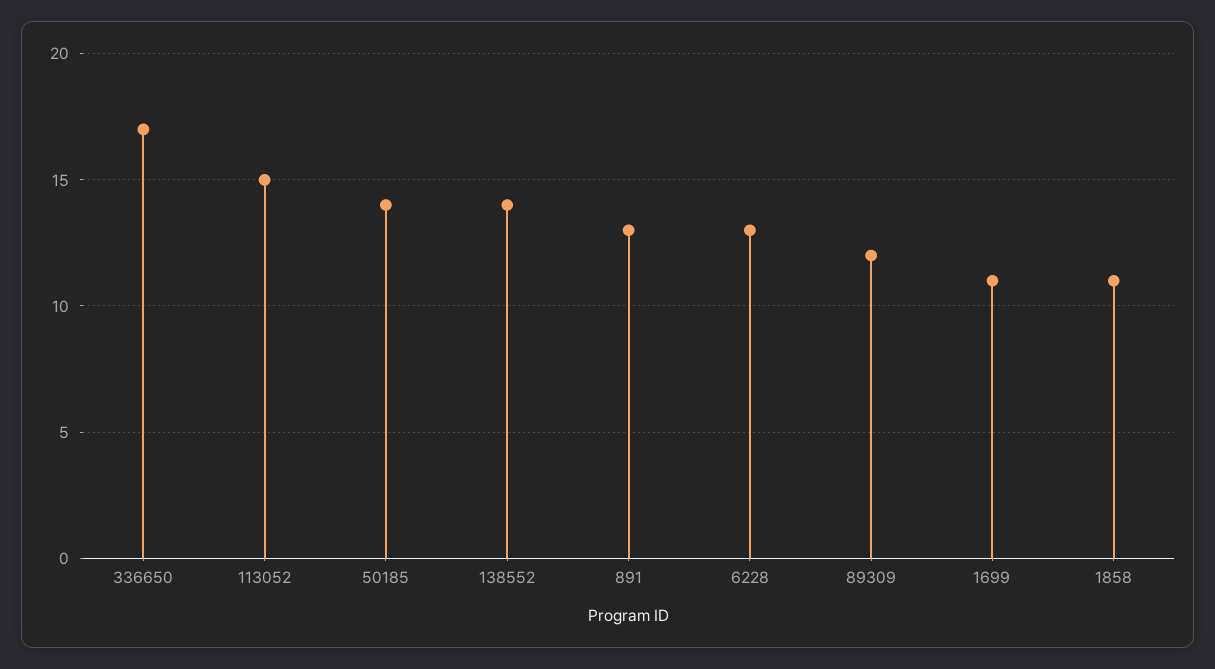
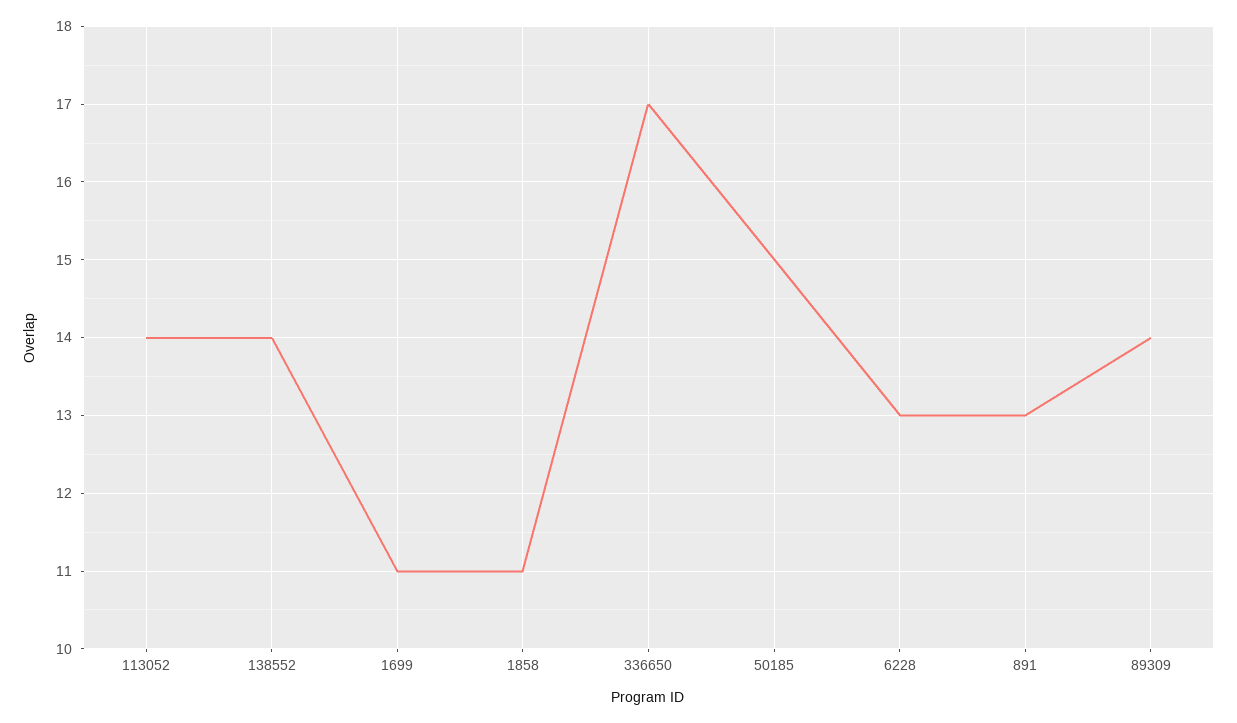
  {
    "336650": 17,
-   "113052": 15,
+   "113052": 14,
-   "50185": 14,
+   "50185": 15,
    "138552": 14,
    "891": 13,
    "6228": 13,
-   "89309": 12,
+   "89309": 14,
    "1699": 11,
    "1858": 11
  }

